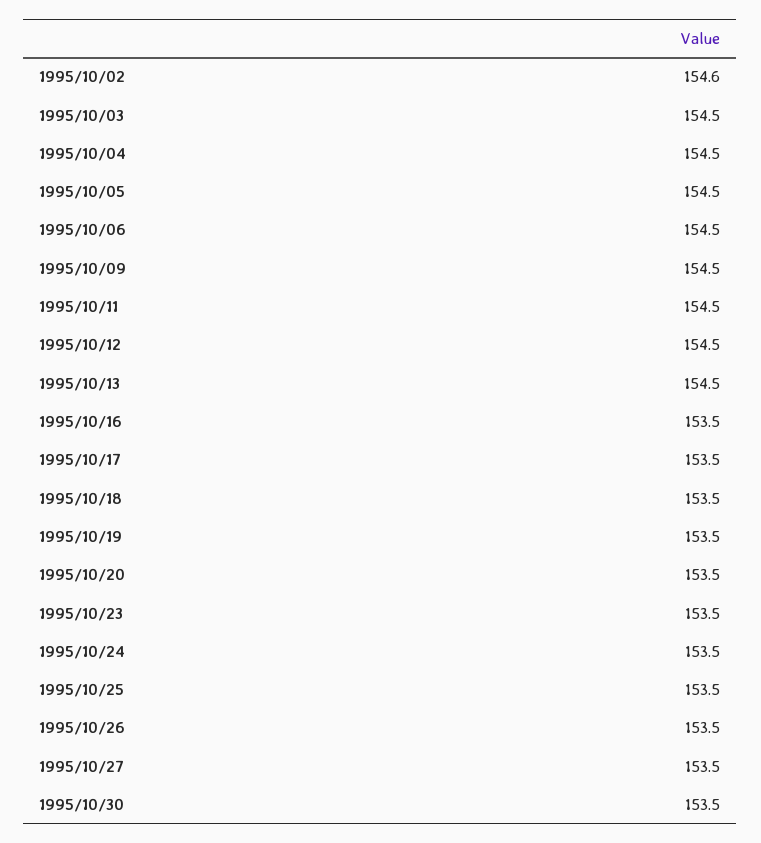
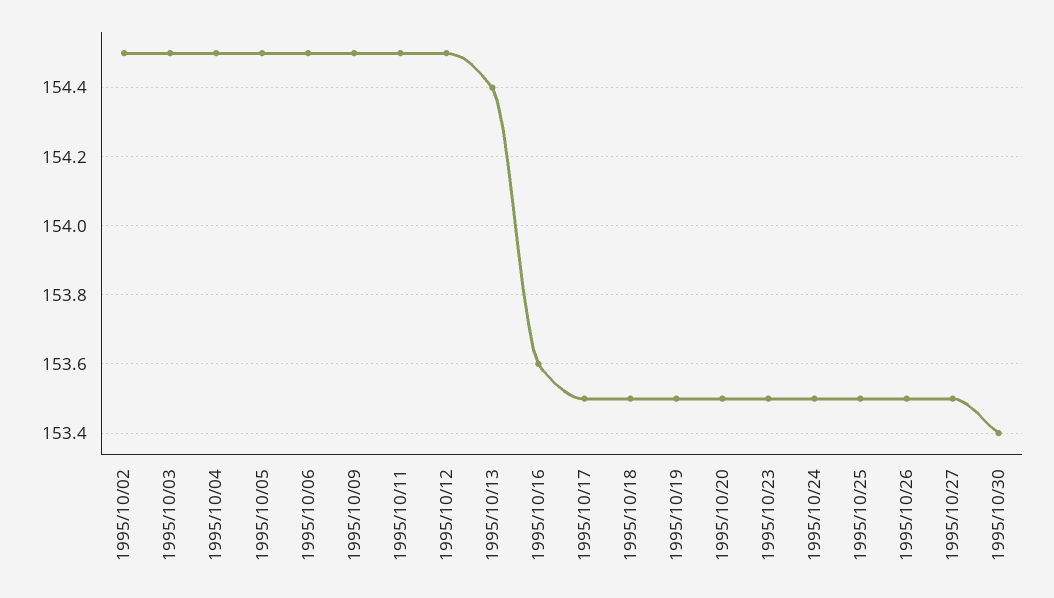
  {
-   "1995/10/02": 154.6,
+   "1995/10/02": 154.5,
    "1995/10/03": 154.5,
    "1995/10/04": 154.5,
    "1995/10/05": 154.5,
    "1995/10/06": 154.5,
    "1995/10/09": 154.5,
    "1995/10/11": 154.5,
    "1995/10/12": 154.5,
-   "1995/10/13": 154.5,
+   "1995/10/13": 154.4,
-   "1995/10/16": 153.5,
+   "1995/10/16": 153.6,
    "1995/10/17": 153.5,
    "1995/10/18": 153.5,
    "1995/10/19": 153.5,
    "1995/10/20": 153.5,
    "1995/10/23": 153.5,
    "1995/10/24": 153.5,
    "1995/10/25": 153.5,
    "1995/10/26": 153.5,
    "1995/10/27": 153.5,
-   "1995/10/30": 153.5
+   "1995/10/30": 153.4
  }

